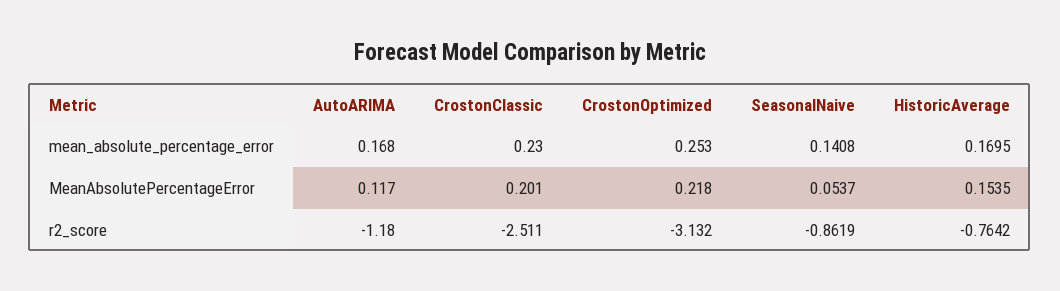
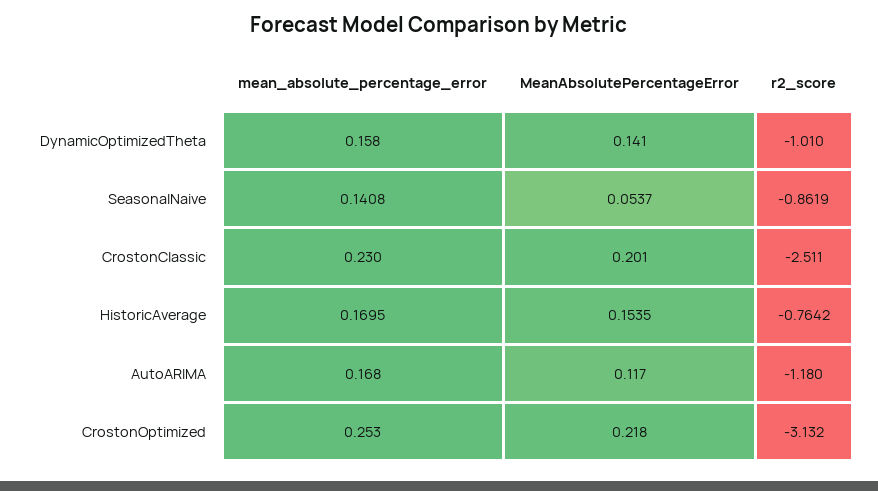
  {
    "AutoARIMA": {
      "mean_absolute_percentage_error": 0.168,
      "MeanAbsolutePercentageError": 0.117,
      "r2_score": -1.18
    },
    "CrostonClassic": {
      "mean_absolute_percentage_error": 0.23,
      "MeanAbsolutePercentageError": 0.201,
      "r2_score": -2.511
    },
    "CrostonOptimized": {
      "mean_absolute_percentage_error": 0.253,
      "MeanAbsolutePercentageError": 0.218,
      "r2_score": -3.132
    },
    "SeasonalNaive": {
      "mean_absolute_percentage_error": 0.1408,
      "MeanAbsolutePercentageError": 0.0537,
      "r2_score": -0.8619
    },
    "HistoricAverage": {
      "mean_absolute_percentage_error": 0.1695,
      "MeanAbsolutePercentageError": 0.1535,
      "r2_score": -0.7642
-   }
+   },
+   "DynamicOptimizedTheta": {
+     "mean_absolute_percentage_error": 0.158,
+     "MeanAbsolutePercentageError": 0.141,
+     "r2_score": -1.01
+   }
  }

